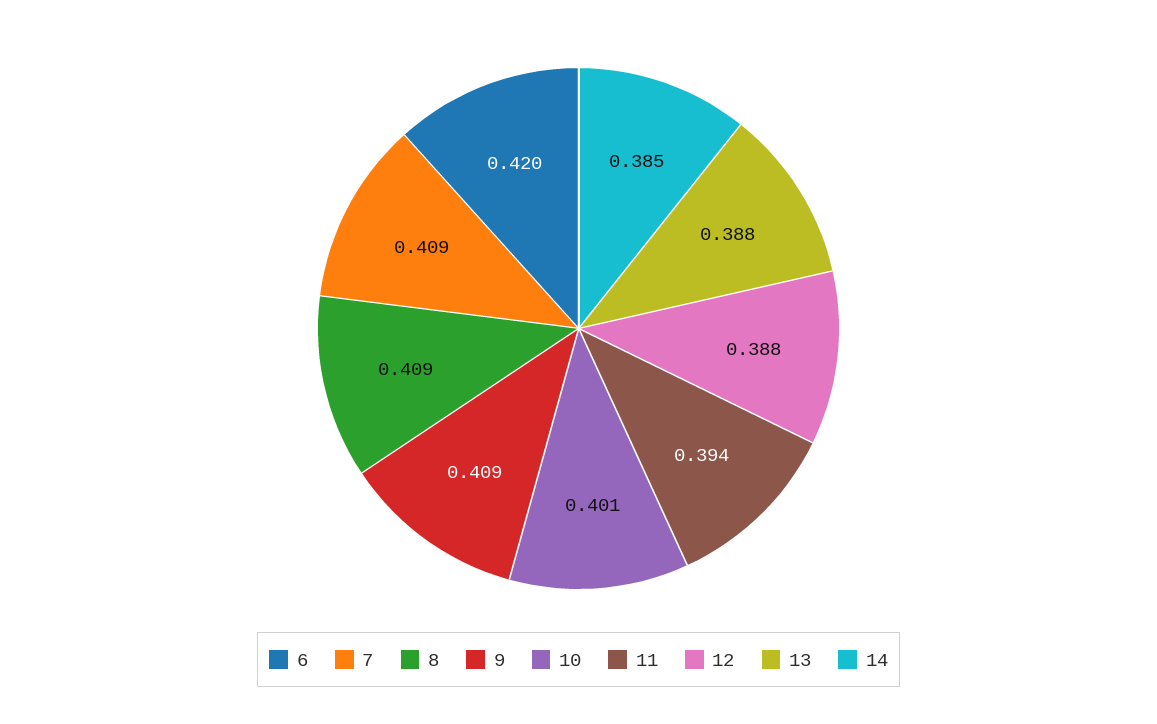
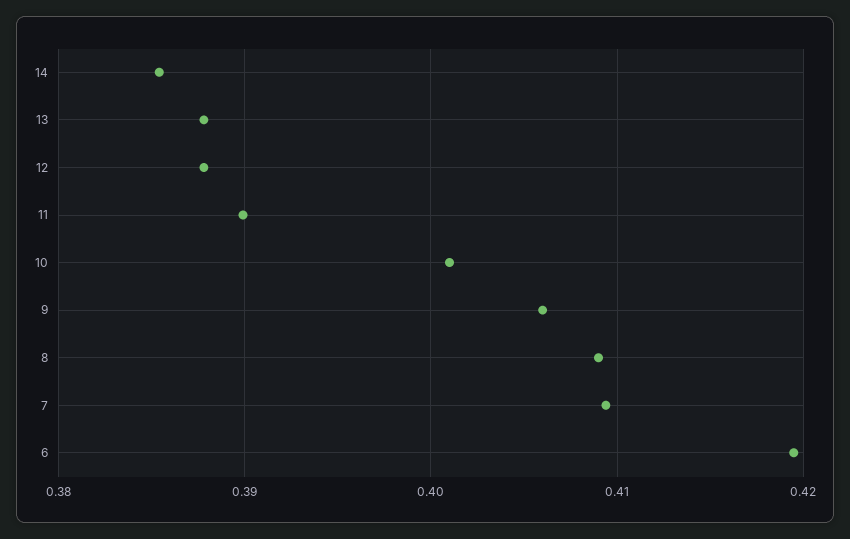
  {
    "6": 0.42,
    "7": 0.409,
    "8": 0.409,
-   "9": 0.409,
+   "9": 0.406,
    "10": 0.401,
-   "11": 0.394,
+   "11": 0.39,
    "12": 0.388,
    "13": 0.388,
    "14": 0.385
  }

